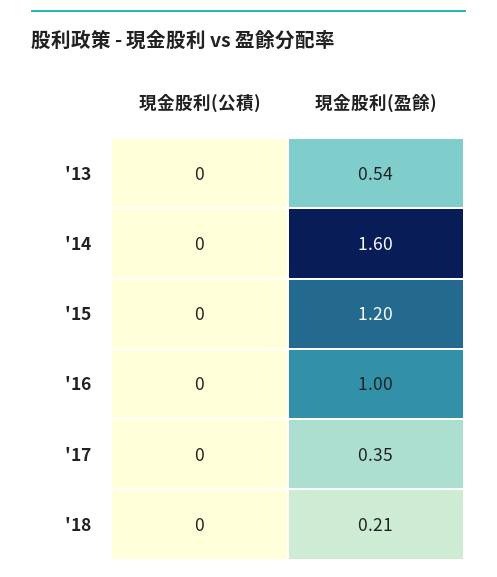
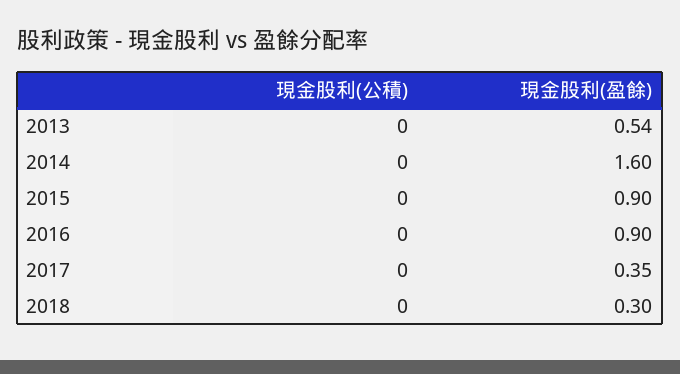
  {
    "現金股利(公積)": {
      "'13": 0,
      "'14": 0,
      "'15": 0,
      "'16": 0,
      "'17": 0,
      "'18": 0
    },
    "現金股利(盈餘)": {
      "'13": 0.54,
      "'14": 1.6,
-     "'15": 1.2,
+     "'15": 0.9,
-     "'16": 1,
+     "'16": 0.9,
      "'17": 0.35,
-     "'18": 0.21
+     "'18": 0.3
    }
  }

